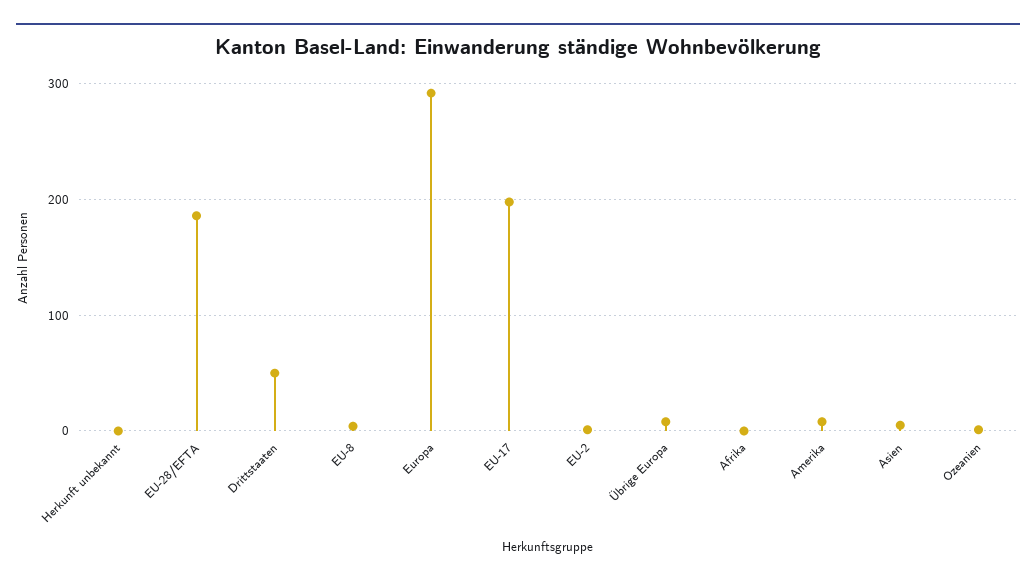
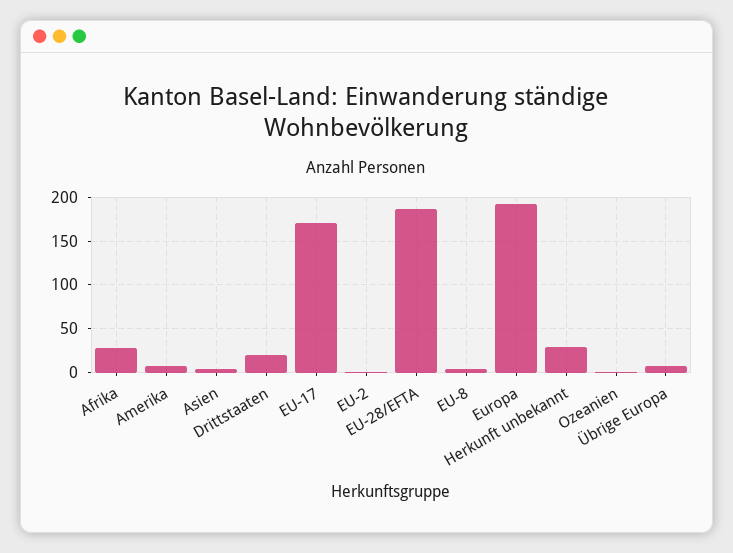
  {
-   "Herkunft unbekannt": 0,
+   "Herkunft unbekannt": 30,
    "EU-28/EFTA": 190,
-   "Drittstaaten": 50,
+   "Drittstaaten": 20,
    "EU-8": 0,
-   "Europa": 290,
+   "Europa": 190,
-   "EU-17": 200,
+   "EU-17": 170,
    "EU-2": 0,
    "Übrige Europa": 10,
-   "Afrika": 0,
+   "Afrika": 30,
    "Amerika": 10,
    "Asien": 10,
    "Ozeanien": 0
  }

